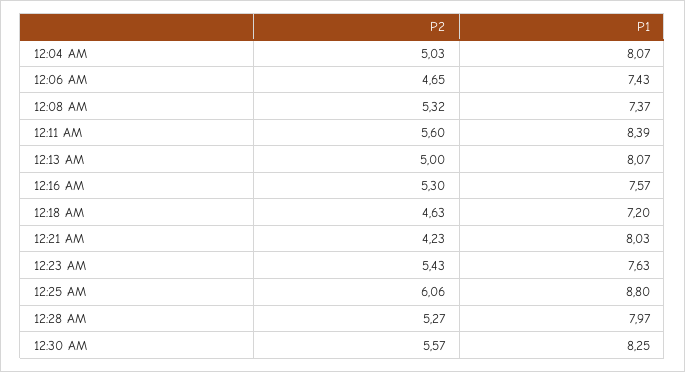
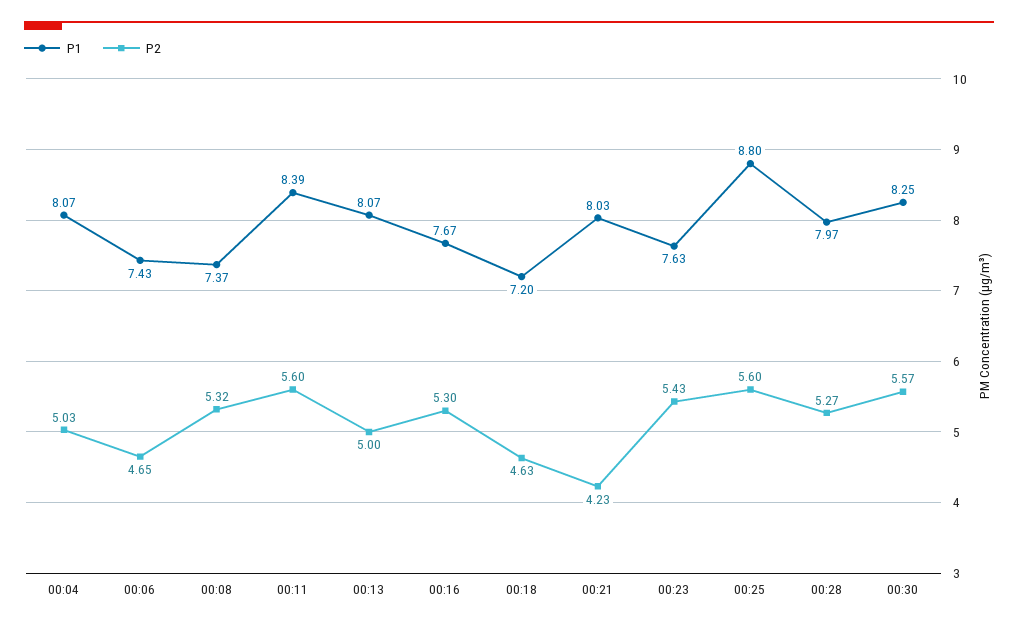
  {
    "P2": {
      "12:04 AM": 5.03,
      "12:06 AM": 4.65,
      "12:08 AM": 5.32,
      "12:11 AM": 5.6,
      "12:13 AM": 5,
      "12:16 AM": 5.3,
      "12:18 AM": 4.63,
      "12:21 AM": 4.23,
      "12:23 AM": 5.43,
-     "12:25 AM": 6.06,
+     "12:25 AM": 5.6,
      "12:28 AM": 5.27,
      "12:30 AM": 5.57
    },
    "P1": {
      "12:04 AM": 8.07,
      "12:06 AM": 7.43,
      "12:08 AM": 7.37,
      "12:11 AM": 8.39,
      "12:13 AM": 8.07,
-     "12:16 AM": 7.57,
+     "12:16 AM": 7.67,
      "12:18 AM": 7.2,
      "12:21 AM": 8.03,
      "12:23 AM": 7.63,
      "12:25 AM": 8.8,
      "12:28 AM": 7.97,
      "12:30 AM": 8.25
    }
  }

